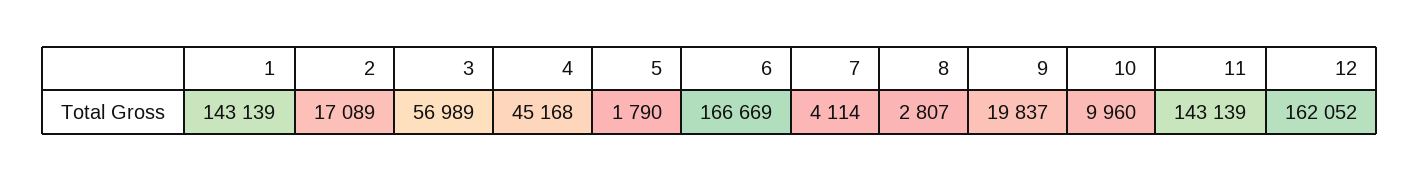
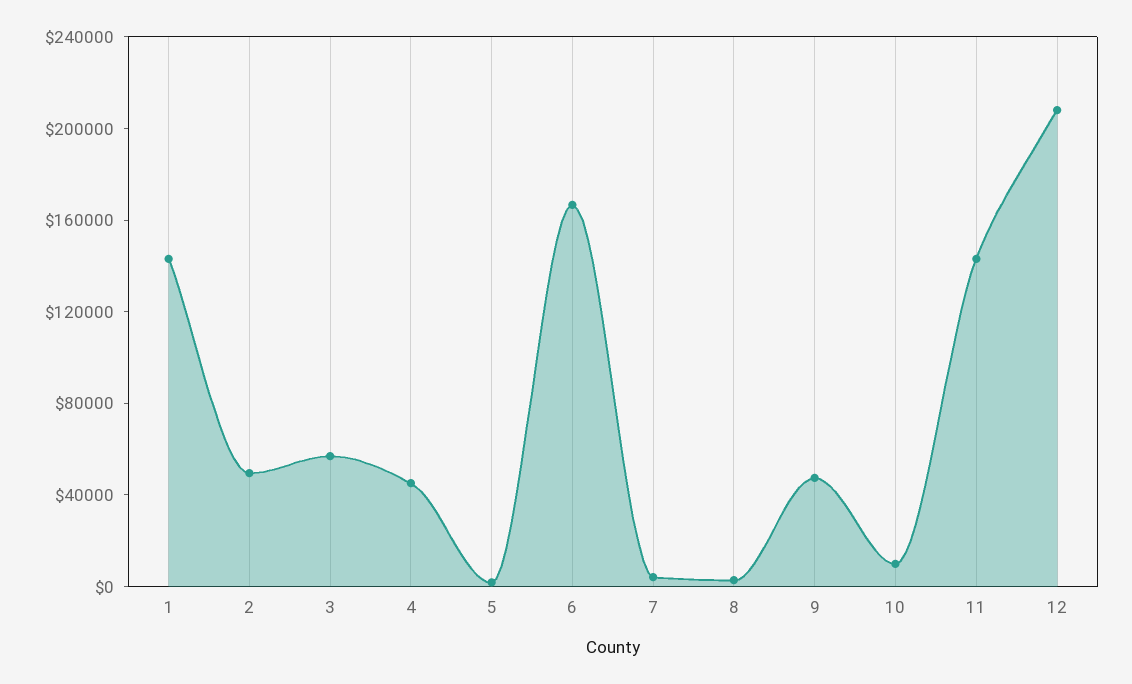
  {
    "1": 143139,
-   "2": 17089,
+   "2": 50000,
    "3": 56989,
    "4": 45168,
    "5": 1790,
    "6": 166669,
    "7": 4114,
    "8": 2807,
-   "9": 19837,
+   "9": 50000,
    "10": 9960,
    "11": 143139,
-   "12": 162052
+   "12": 210000
  }

